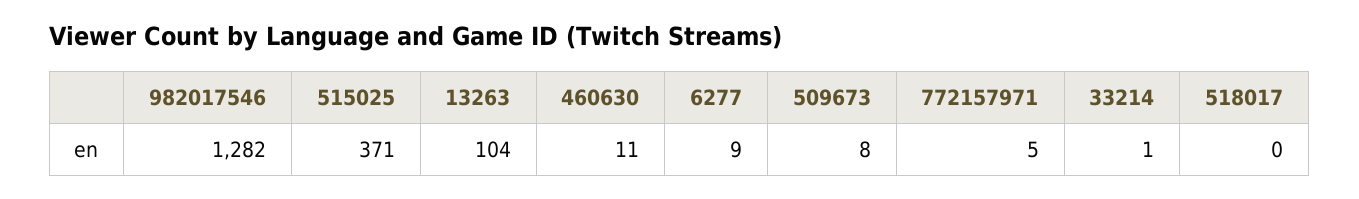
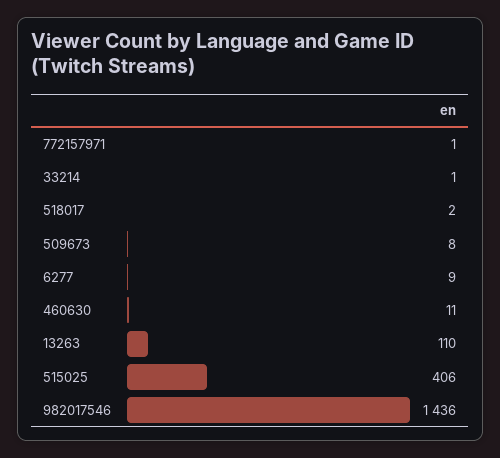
  {
-   "982017546": 1282,
+   "982017546": 1436,
-   "515025": 371,
+   "515025": 406,
-   "13263": 104,
+   "13263": 110,
    "460630": 11,
    "6277": 9,
    "509673": 8,
-   "772157971": 5,
+   "772157971": 1,
    "33214": 1,
-   "518017": 0
+   "518017": 2
  }

